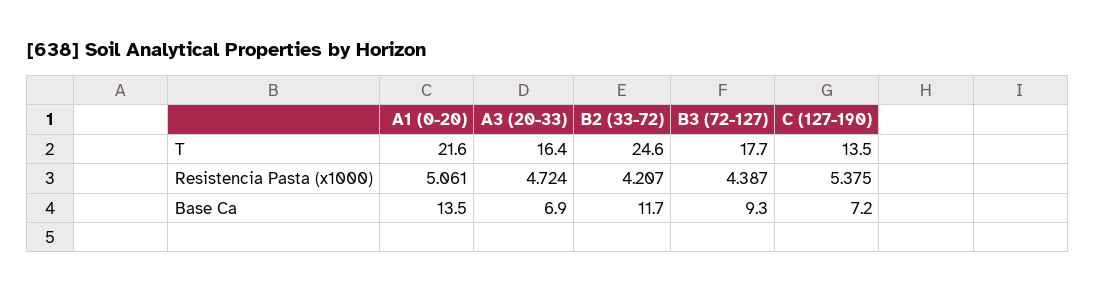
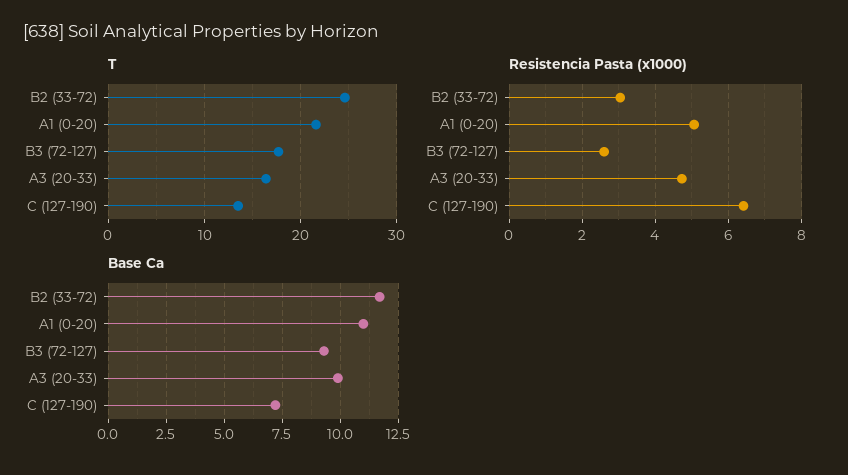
  {
    "T": {
      "A1 (0-20)": 21.6,
      "A3 (20-33)": 16.4,
      "B2 (33-72)": 24.6,
      "B3 (72-127)": 17.7,
      "C (127-190)": 13.5
    },
    "Resistencia Pasta (x1000)": {
      "A1 (0-20)": 5.061,
      "A3 (20-33)": 4.724,
-     "B2 (33-72)": 4.207,
+     "B2 (33-72)": 3,
-     "B3 (72-127)": 4.387,
+     "B3 (72-127)": 2.6,
-     "C (127-190)": 5.375
+     "C (127-190)": 6.4
    },
    "Base Ca": {
-     "A1 (0-20)": 13.5,
+     "A1 (0-20)": 11,
-     "A3 (20-33)": 6.9,
+     "A3 (20-33)": 10,
      "B2 (33-72)": 11.7,
      "B3 (72-127)": 9.3,
      "C (127-190)": 7.2
    }
  }

